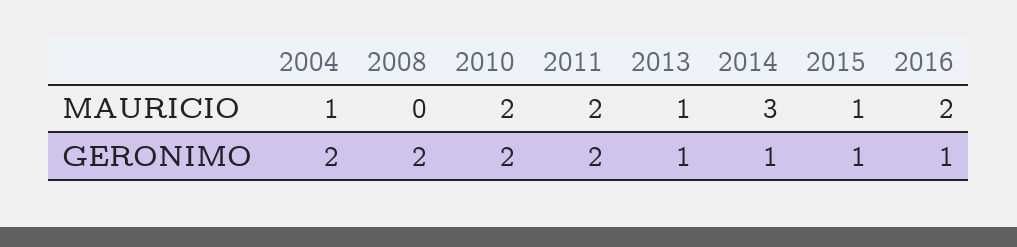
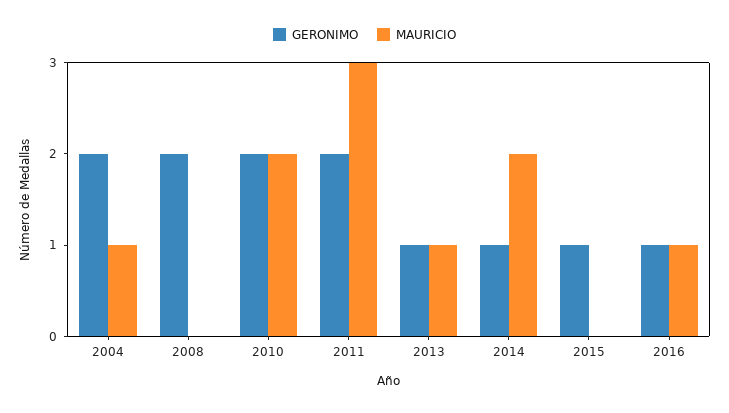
  {
    "MAURICIO": {
      "2004": 1,
      "2008": 0,
      "2010": 2,
-     "2011": 2,
+     "2011": 3,
      "2013": 1,
-     "2014": 3,
+     "2014": 2,
-     "2015": 1,
+     "2015": 0,
-     "2016": 2
+     "2016": 1
    },
    "GERONIMO": {
      "2004": 2,
      "2008": 2,
      "2010": 2,
      "2011": 2,
      "2013": 1,
      "2014": 1,
      "2015": 1,
      "2016": 1
    }
  }

